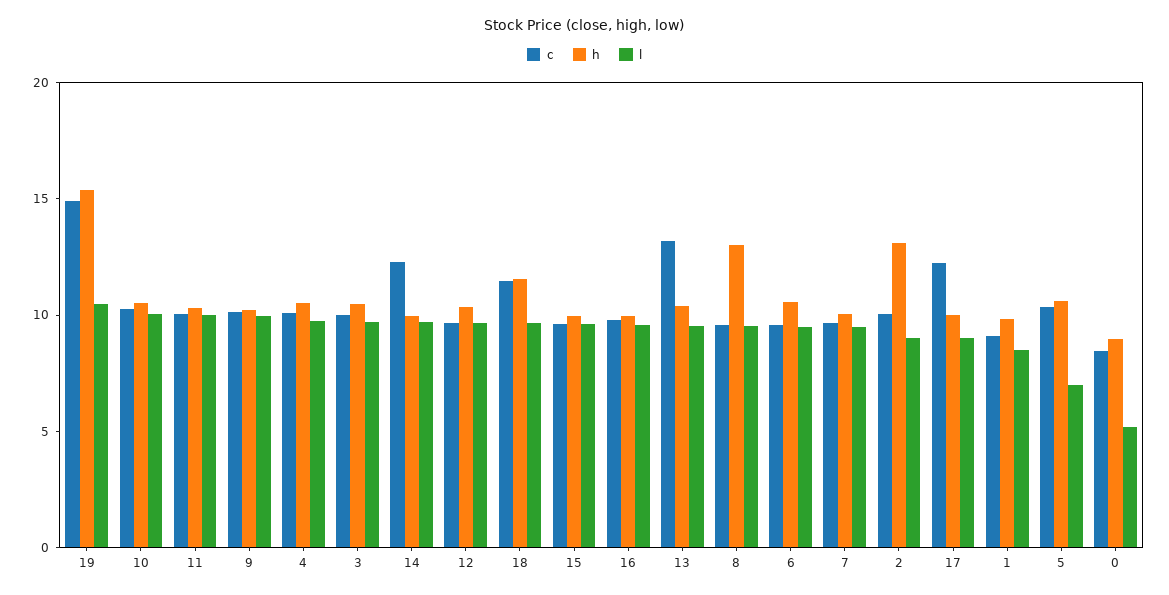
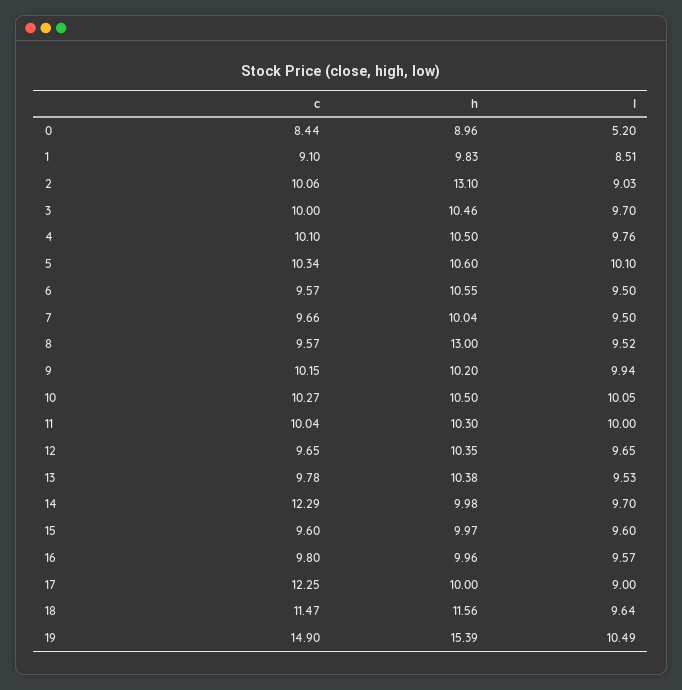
  {
    "c": {
      "19": 14.9,
      "10": 10.27,
      "11": 10.04,
      "9": 10.15,
      "4": 10.1,
      "3": 10,
      "14": 12.29,
      "12": 9.65,
      "18": 11.47,
      "15": 9.6,
      "16": 9.8,
-     "13": 13,
+     "13": 9.78,
      "8": 9.57,
      "6": 9.57,
      "7": 9.66,
      "2": 10.06,
      "17": 12.25,
      "1": 9.1,
      "5": 10.34,
      "0": 8.44
    },
    "h": {
      "19": 15.39,
      "10": 10.5,
      "11": 10.3,
      "9": 10.2,
      "4": 10.5,
      "3": 10.46,
      "14": 9.98,
      "12": 10.35,
      "18": 11.56,
      "15": 9.97,
      "16": 9.96,
      "13": 10.38,
      "8": 13,
      "6": 10.55,
      "7": 10.04,
      "2": 13.1,
      "17": 10,
      "1": 9.83,
      "5": 10.6,
      "0": 8.96
    },
    "l": {
      "19": 10.49,
      "10": 10.05,
      "11": 10,
      "9": 9.94,
      "4": 9.76,
      "3": 9.7,
      "14": 9.7,
      "12": 9.65,
      "18": 9.64,
      "15": 9.6,
      "16": 9.57,
      "13": 9.53,
      "8": 9.52,
      "6": 9.5,
      "7": 9.5,
      "2": 9.03,
      "17": 9,
      "1": 8.51,
-     "5": 7,
+     "5": 10.1,
      "0": 5.2
    }
  }

